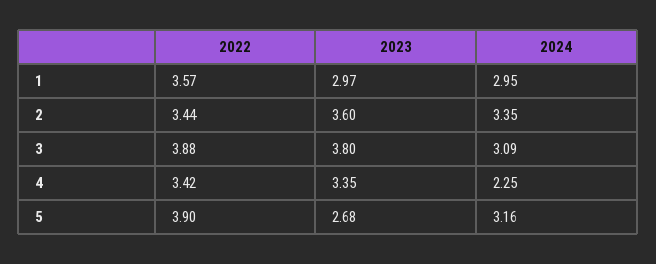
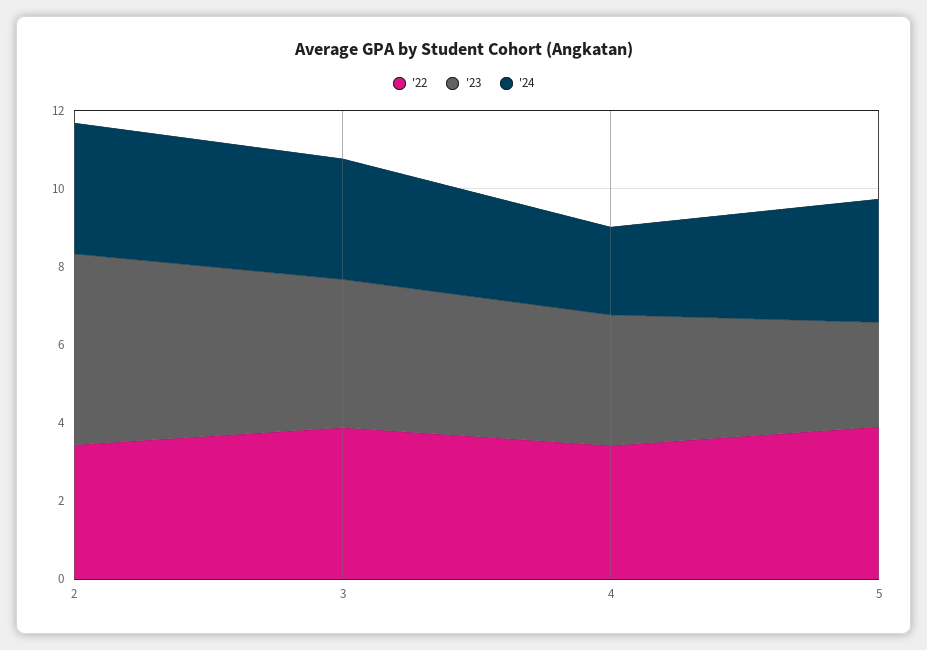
  {
    "2022": {
-     "1": 3.57,
      "2": 3.44,
      "3": 3.88,
      "4": 3.42,
      "5": 3.9
    },
    "2023": {
-     "1": 2.97,
-     "2": 3.6,
+     "2": 5,
      "3": 3.8,
      "4": 3.35,
      "5": 2.68
    },
    "2024": {
-     "1": 2.95,
      "2": 3.35,
      "3": 3.09,
      "4": 2.25,
      "5": 3.16
    }
  }

